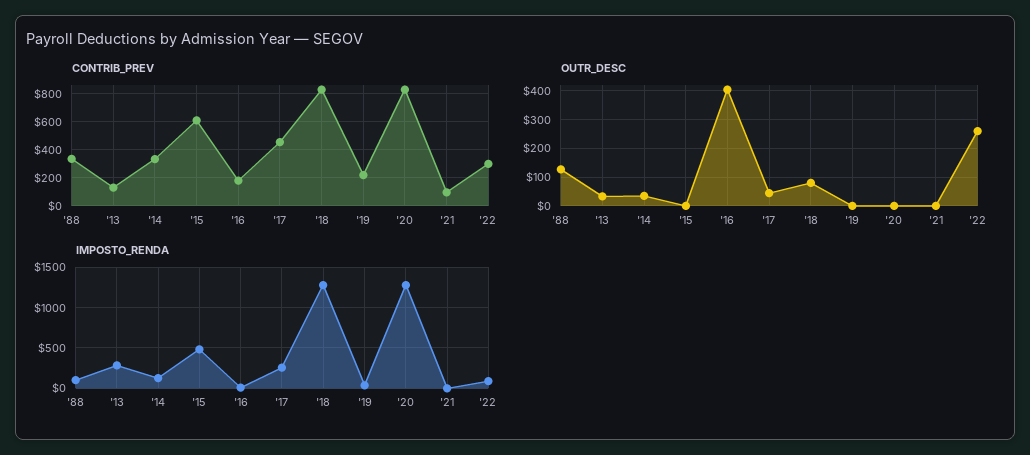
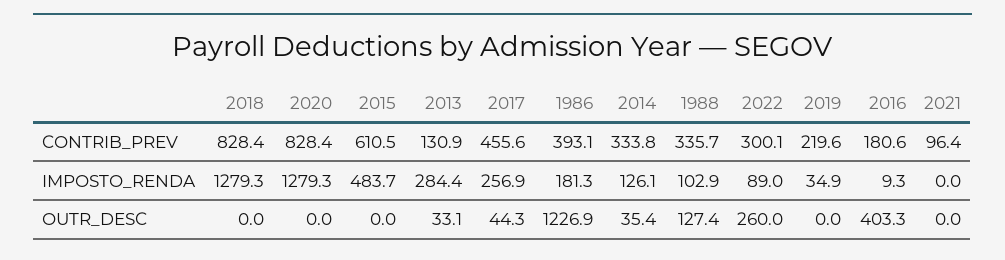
  {
    "CONTRIB_PREV": {
      "'88": 335.7,
      "'13": 130.9,
      "'14": 333.8,
      "'15": 610.5,
      "'16": 180.6,
      "'17": 455.6,
      "'18": 828.4,
      "'19": 219.6,
      "'20": 828.4,
      "'21": 96.4,
-     "'22": 300.1
+     "'22": 300.1,
+     "1986": 393.1
    },
    "OUTR_DESC": {
      "'88": 127.4,
      "'13": 33.1,
      "'14": 35.4,
      "'15": 0,
      "'16": 403.3,
      "'17": 44.3,
-     "'18": 75,
+     "'18": 0,
      "'19": 0,
      "'20": 0,
      "'21": 0,
-     "'22": 260
+     "'22": 260,
+     "1986": 1226.9
    },
    "IMPOSTO_RENDA": {
      "'88": 102.9,
      "'13": 284.4,
      "'14": 126.1,
      "'15": 483.7,
      "'16": 9.3,
      "'17": 256.9,
      "'18": 1279.3,
      "'19": 34.9,
      "'20": 1279.3,
      "'21": 0,
-     "'22": 89
+     "'22": 89,
+     "1986": 181.3
    }
  }

